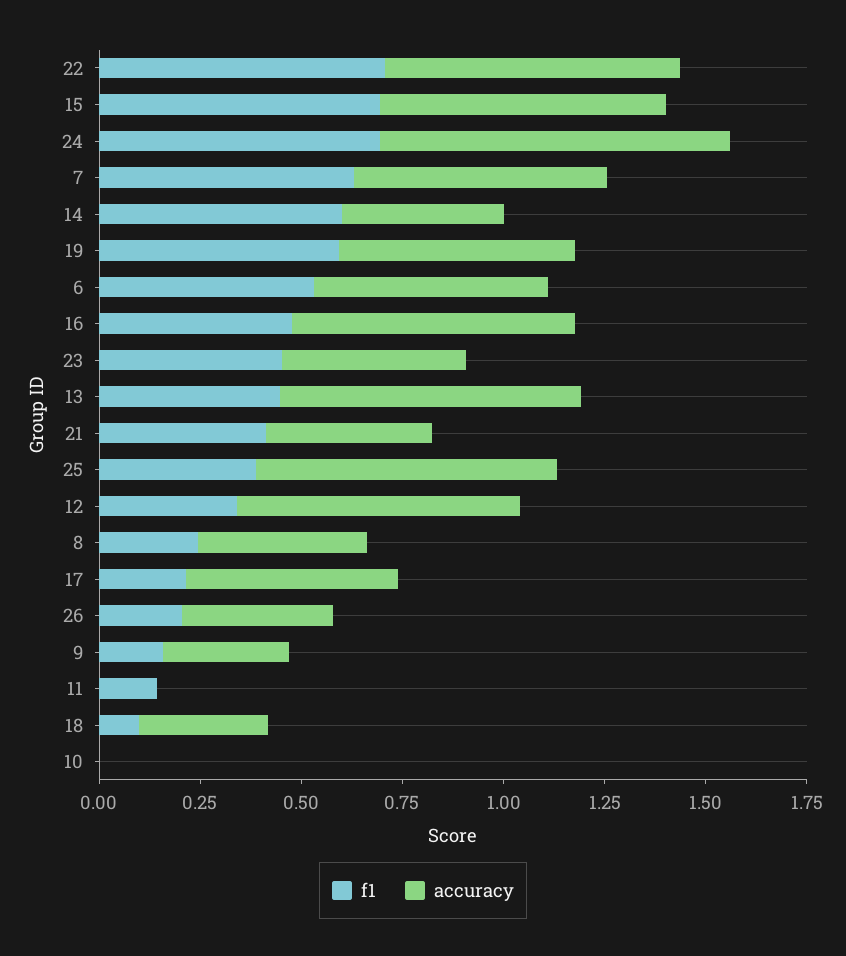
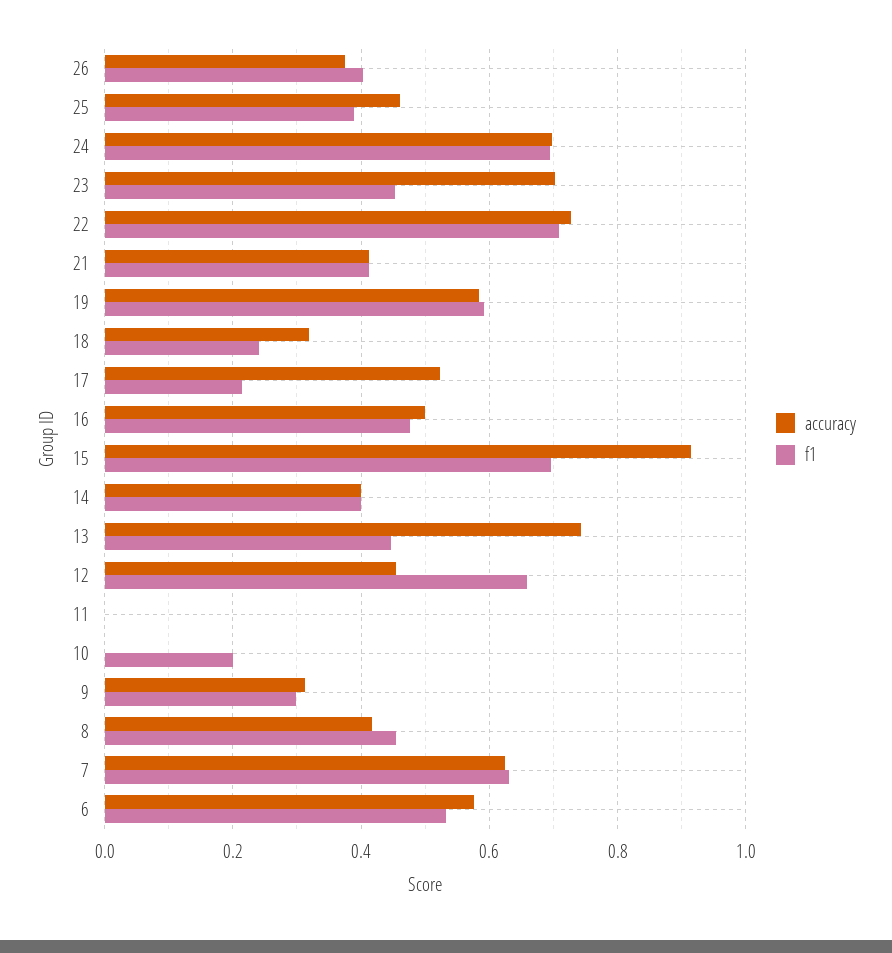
  {
    "f1": {
      "22": 0.7,
      "15": 0.7,
      "24": 0.7,
      "7": 0.64,
-     "14": 0.6,
+     "14": 0.4,
      "19": 0.6,
      "6": 0.54,
      "16": 0.48,
      "23": 0.46,
      "13": 0.44,
      "21": 0.42,
      "25": 0.38,
-     "12": 0.35,
+     "12": 0.66,
-     "8": 0.25,
+     "8": 0.46,
      "17": 0.22,
-     "26": 0.2,
+     "26": 0.4,
-     "9": 0.15,
+     "9": 0.3,
-     "11": 0.15,
+     "11": 0,
-     "18": 0.1,
+     "18": 0.24,
-     "10": 0
+     "10": 0.2
    },
    "accuracy": {
      "22": 0.72,
-     "15": 0.7,
+     "15": 0.92,
-     "24": 0.85,
+     "24": 0.7,
      "7": 0.62,
      "14": 0.4,
      "19": 0.58,
      "6": 0.58,
-     "16": 0.7,
+     "16": 0.5,
-     "23": 0.45,
+     "23": 0.7,
      "13": 0.74,
      "21": 0.42,
-     "25": 0.75,
+     "25": 0.46,
-     "12": 0.7,
+     "12": 0.46,
      "8": 0.42,
      "17": 0.52,
      "26": 0.38,
      "9": 0.32,
      "11": 0,
      "18": 0.32,
      "10": 0
    }
  }

